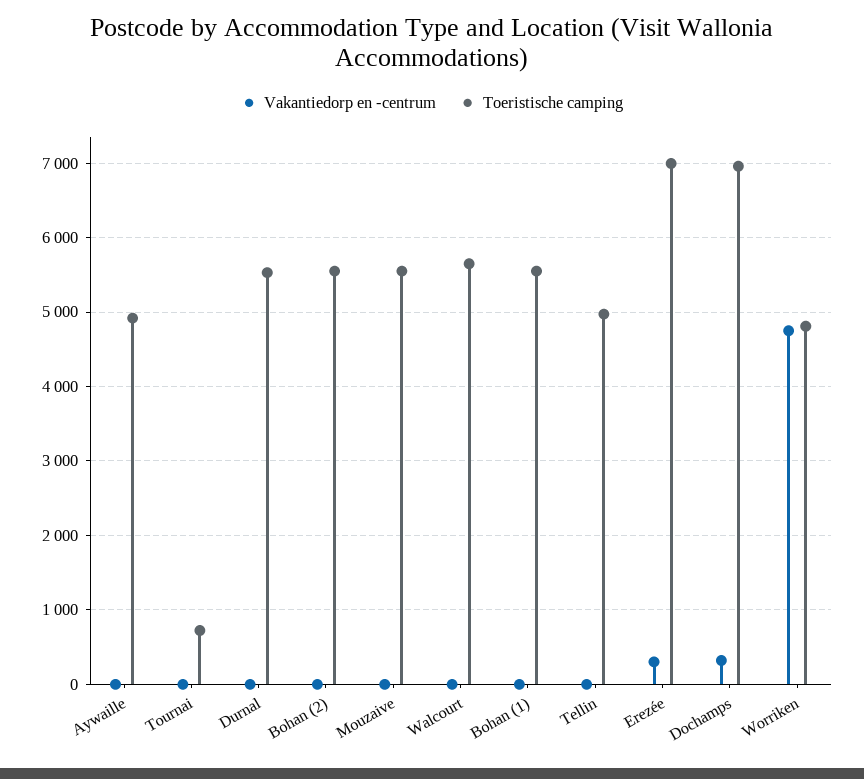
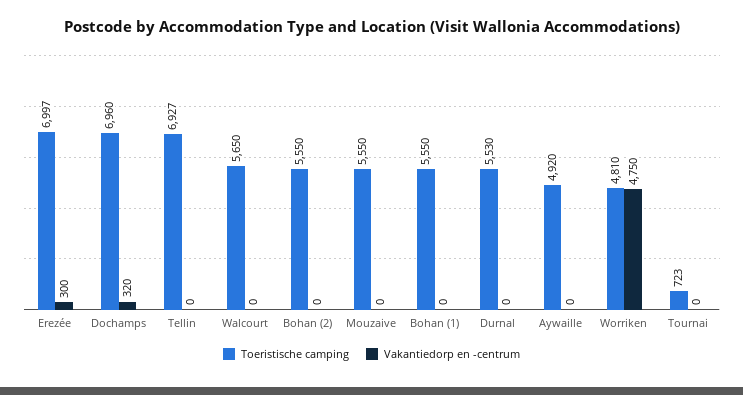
  {
    "Vakantiedorp en -centrum": {
      "Aywaille": 0,
      "Tournai": 0,
      "Durnal": 0,
      "Bohan (2)": 0,
      "Mouzaive": 0,
      "Walcourt": 0,
      "Bohan (1)": 0,
      "Tellin": 0,
      "Erezée": 300,
      "Dochamps": 320,
      "Worriken": 4750
    },
    "Toeristische camping": {
      "Aywaille": 4920,
      "Tournai": 723,
      "Durnal": 5530,
      "Bohan (2)": 5550,
      "Mouzaive": 5550,
      "Walcourt": 5650,
      "Bohan (1)": 5550,
-     "Tellin": 5000,
+     "Tellin": 6927,
      "Erezée": 6997,
      "Dochamps": 6960,
      "Worriken": 4810
    }
  }

